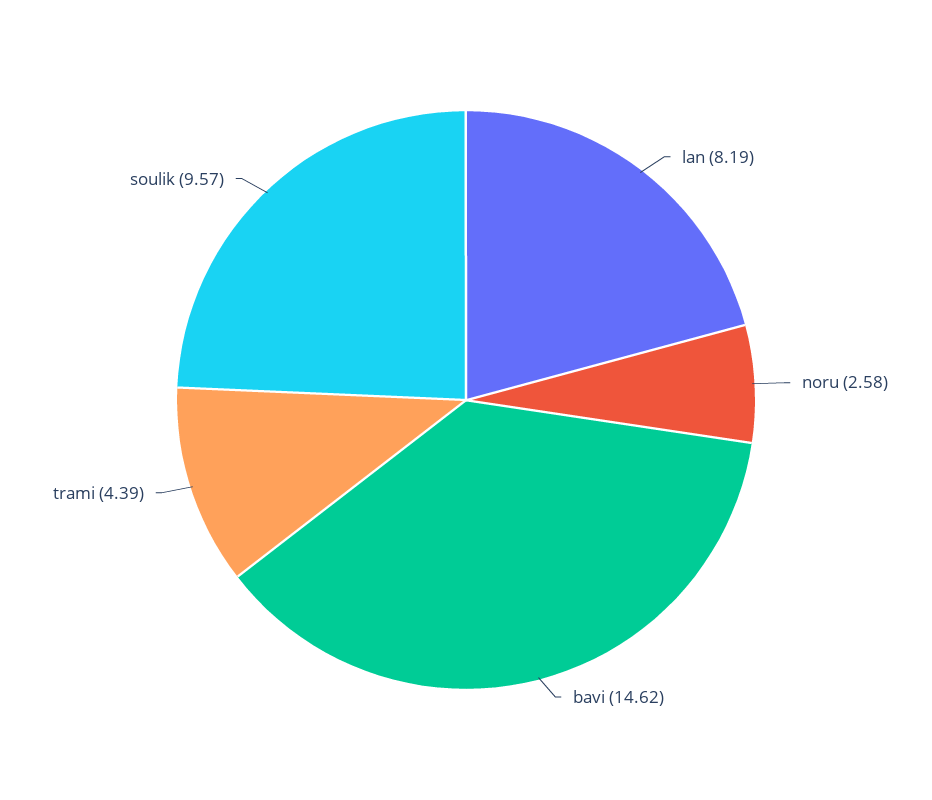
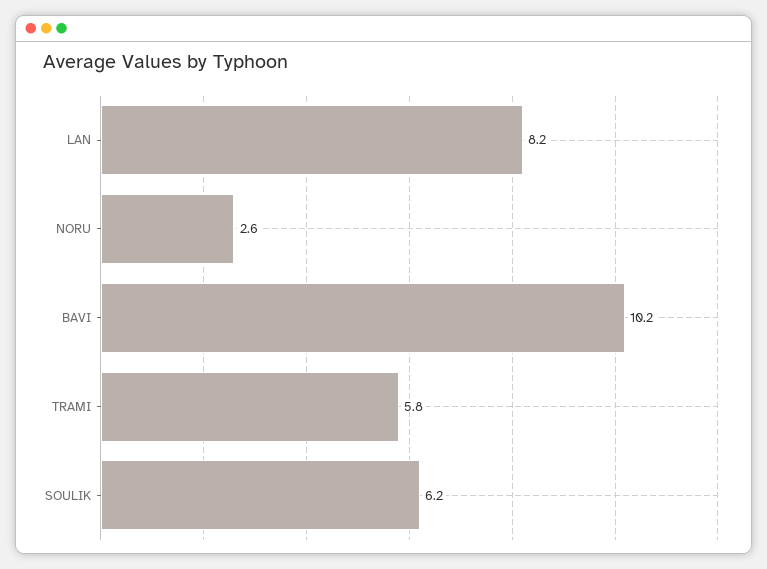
  {
    "lan": 8.19,
    "noru": 2.58,
-   "bavi": 14.62,
+   "bavi": 10.2,
-   "trami": 4.39,
+   "trami": 5.8,
-   "soulik": 9.57
+   "soulik": 6.2
  }

